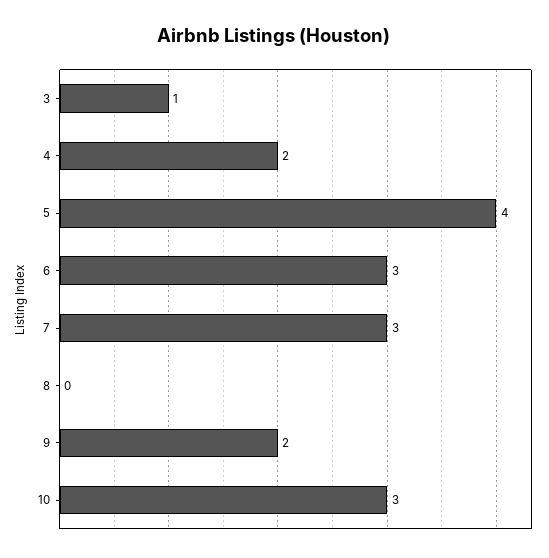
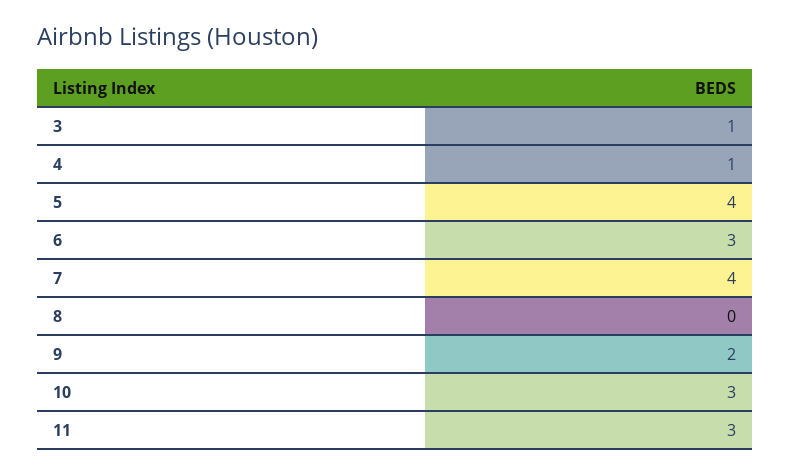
  {
    "3": 1,
-   "4": 2,
+   "4": 1,
    "5": 4,
    "6": 3,
-   "7": 3,
+   "7": 4,
    "8": 0,
    "9": 2,
-   "10": 3
+   "10": 3,
+   "11": 3
  }

